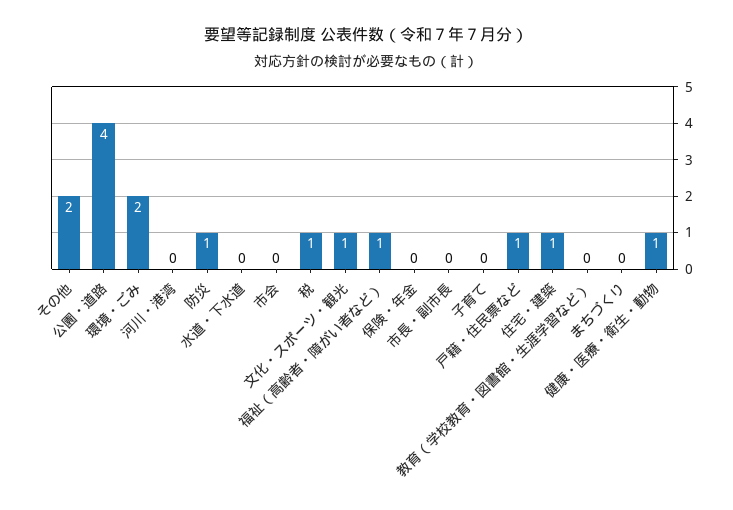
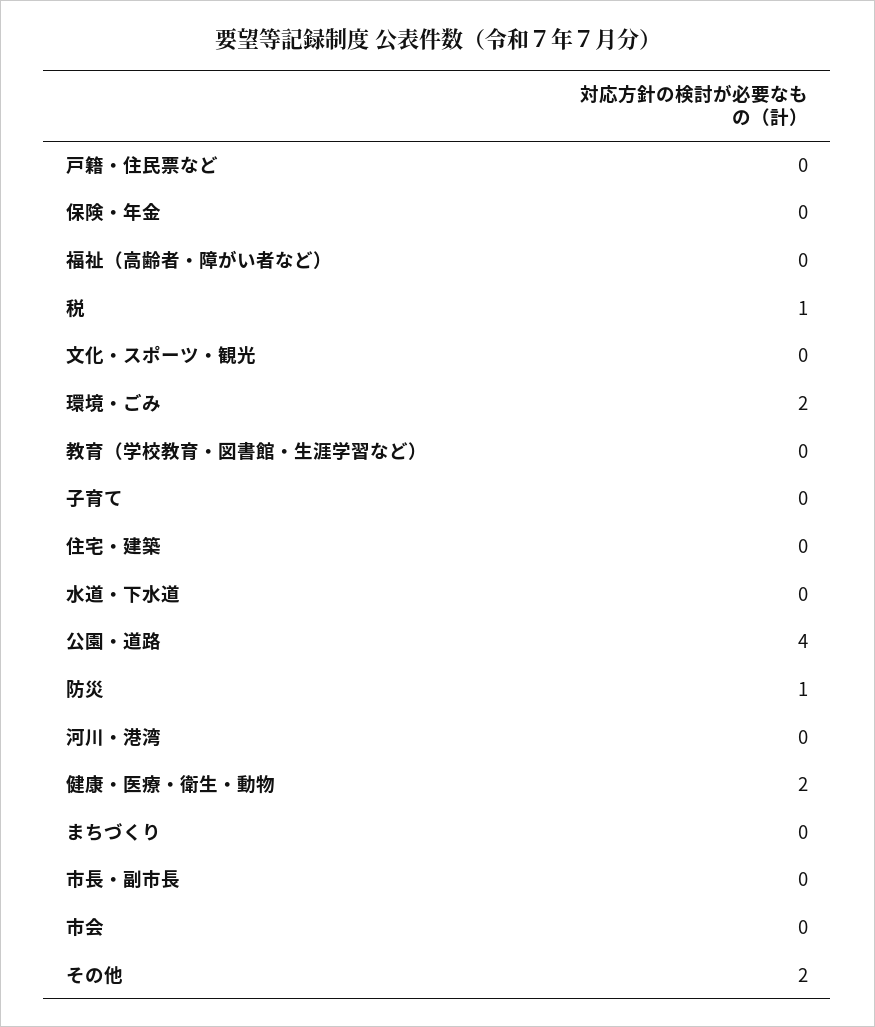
  {
    "その他": 2,
    "公園・道路": 4,
    "環境・ごみ": 2,
    "河川・港湾": 0,
    "防災": 1,
    "水道・下水道": 0,
    "市会": 0,
    "税": 1,
-   "文化・スポーツ・観光": 1,
+   "文化・スポーツ・観光": 0,
-   "福祉（高齢者・障がい者など）": 1,
+   "福祉（高齢者・障がい者など）": 0,
    "保険・年金": 0,
    "市長・副市長": 0,
    "子育て": 0,
-   "戸籍・住民票など": 1,
+   "戸籍・住民票など": 0,
-   "住宅・建築": 1,
+   "住宅・建築": 0,
    "教育（学校教育・図書館・生涯学習など）": 0,
    "まちづくり": 0,
-   "健康・医療・衛生・動物": 1
+   "健康・医療・衛生・動物": 2
  }

